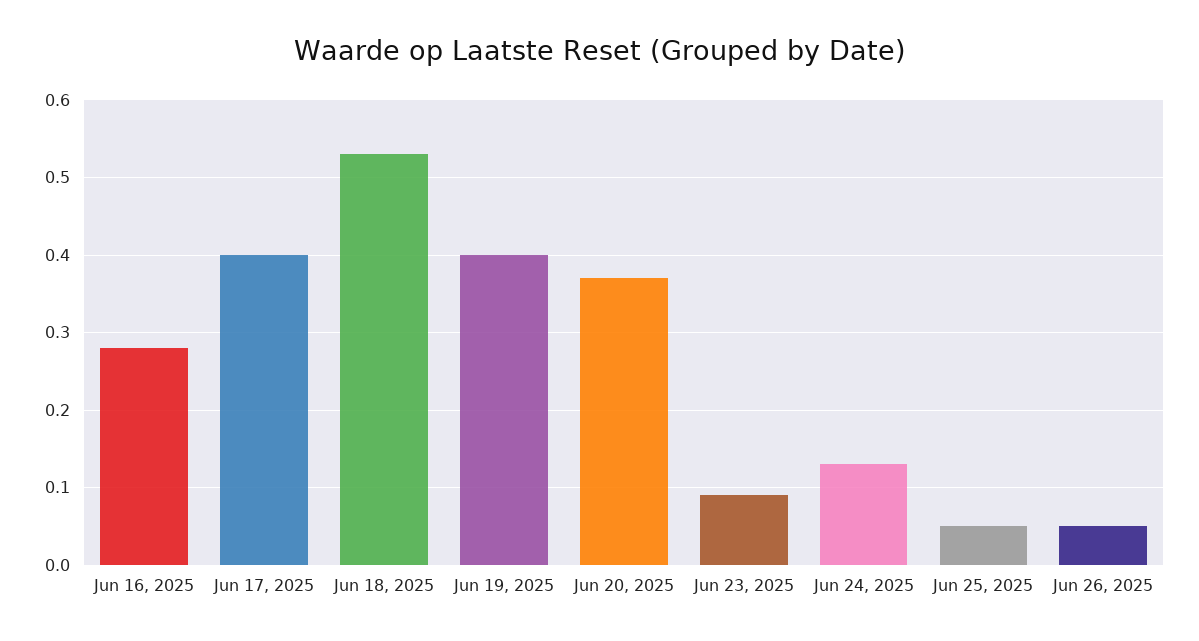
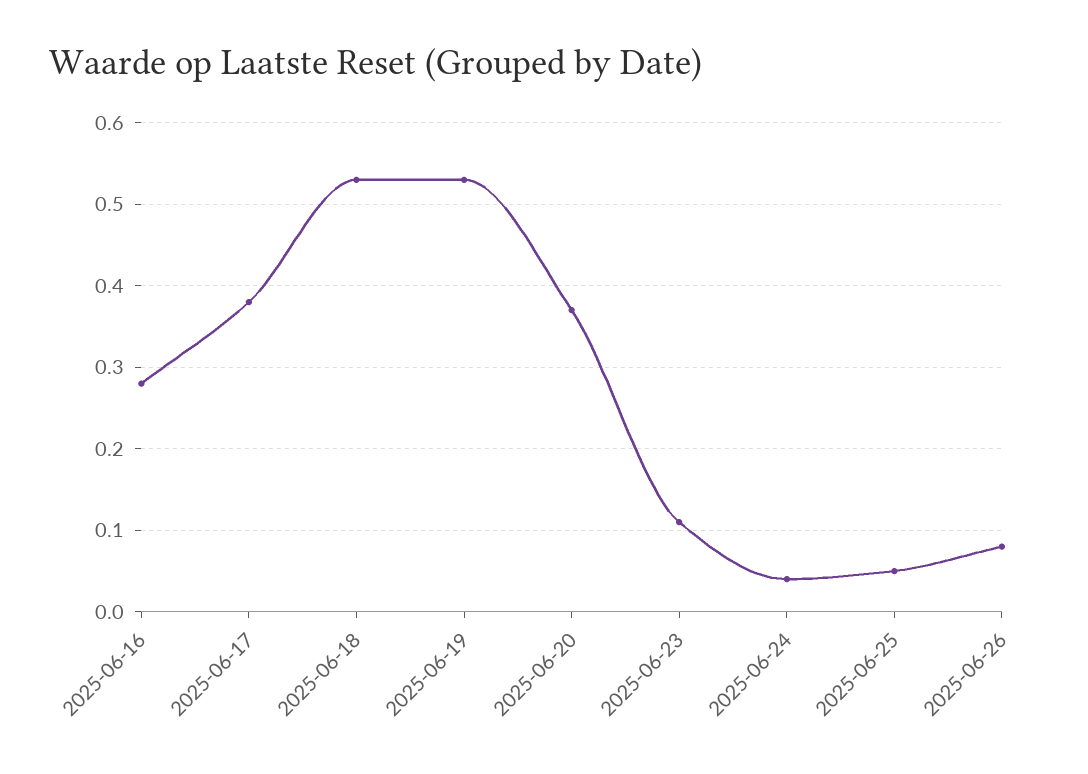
  {
    "Jun 16, 2025": 0.28,
-   "Jun 17, 2025": 0.4,
+   "Jun 17, 2025": 0.38,
    "Jun 18, 2025": 0.53,
-   "Jun 19, 2025": 0.4,
+   "Jun 19, 2025": 0.53,
    "Jun 20, 2025": 0.37,
-   "Jun 23, 2025": 0.09,
+   "Jun 23, 2025": 0.11,
-   "Jun 24, 2025": 0.13,
+   "Jun 24, 2025": 0.04,
    "Jun 25, 2025": 0.05,
-   "Jun 26, 2025": 0.05
+   "Jun 26, 2025": 0.08
  }

